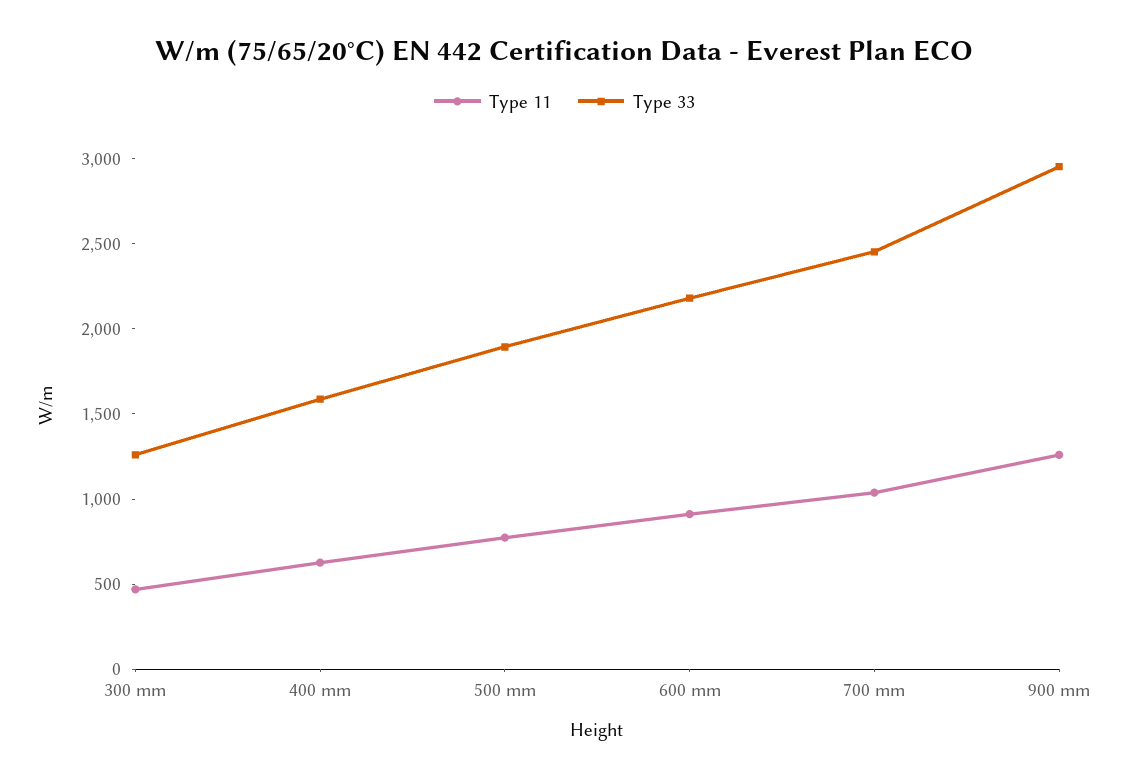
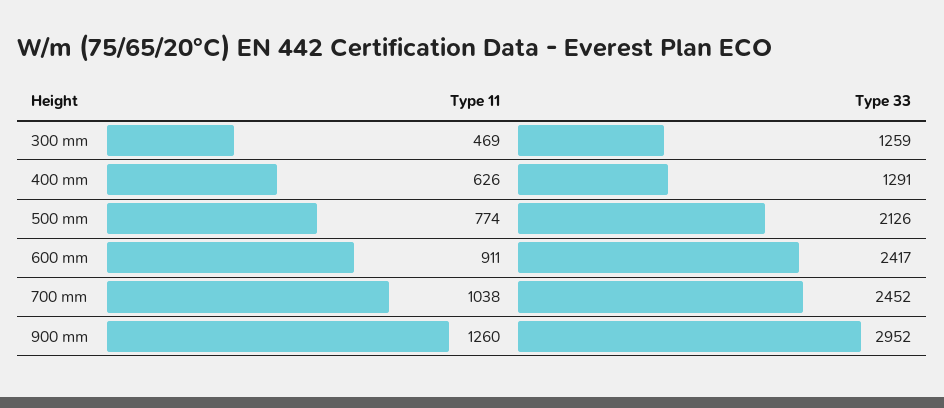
  {
    "Type 11": {
      "300 mm": 469,
      "400 mm": 626,
      "500 mm": 774,
      "600 mm": 911,
      "700 mm": 1038,
      "900 mm": 1260
    },
    "Type 33": {
      "300 mm": 1259,
-     "400 mm": 1600,
+     "400 mm": 1291,
-     "500 mm": 1900,
+     "500 mm": 2126,
-     "600 mm": 2200,
+     "600 mm": 2417,
      "700 mm": 2452,
      "900 mm": 2952
    }
  }

